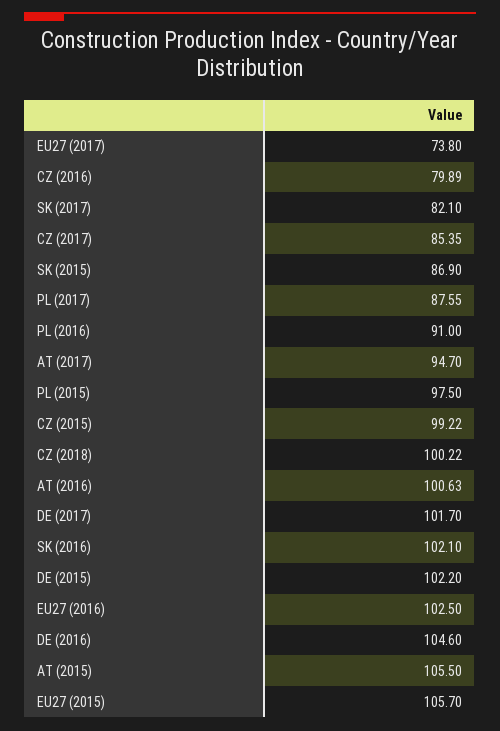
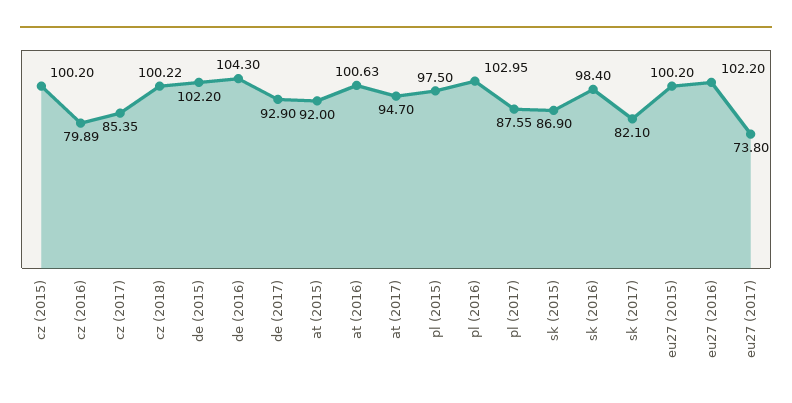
  {
    "EU27 (2017)": 73.8,
    "CZ (2016)": 79.89,
    "SK (2017)": 82.1,
    "CZ (2017)": 85.35,
    "SK (2015)": 86.9,
    "PL (2017)": 87.55,
-   "PL (2016)": 91,
+   "PL (2016)": 102.95,
    "AT (2017)": 94.7,
    "PL (2015)": 97.5,
-   "CZ (2015)": 99.22,
+   "CZ (2015)": 100.2,
    "CZ (2018)": 100.22,
    "AT (2016)": 100.63,
-   "DE (2017)": 101.7,
+   "DE (2017)": 92.9,
-   "SK (2016)": 102.1,
+   "SK (2016)": 98.4,
    "DE (2015)": 102.2,
-   "EU27 (2016)": 102.5,
+   "EU27 (2016)": 102.2,
-   "DE (2016)": 104.6,
+   "DE (2016)": 104.3,
-   "AT (2015)": 105.5,
+   "AT (2015)": 92,
-   "EU27 (2015)": 105.7
+   "EU27 (2015)": 100.2
  }

